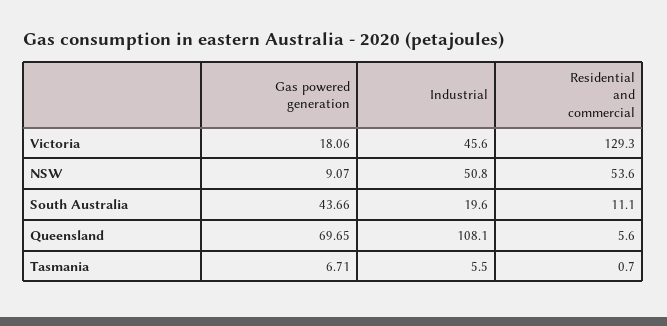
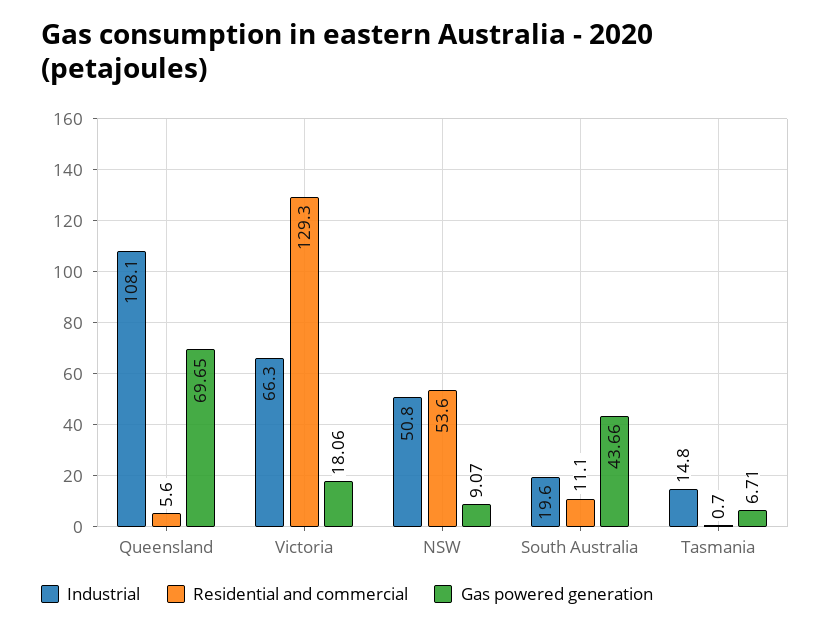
  {
    "Gas powered generation": {
      "Victoria": 18.06,
      "NSW": 9.07,
      "South Australia": 43.66,
      "Queensland": 69.65,
      "Tasmania": 6.71
    },
    "Industrial": {
-     "Victoria": 45.6,
+     "Victoria": 66.3,
      "NSW": 50.8,
      "South Australia": 19.6,
      "Queensland": 108.1,
-     "Tasmania": 5.5
+     "Tasmania": 14.8
    },
    "Residential and commercial": {
      "Victoria": 129.3,
      "NSW": 53.6,
      "South Australia": 11.1,
      "Queensland": 5.6,
      "Tasmania": 0.7
    }
  }

